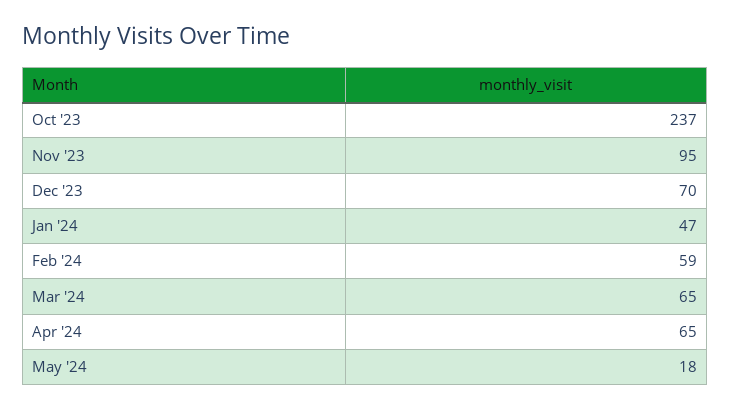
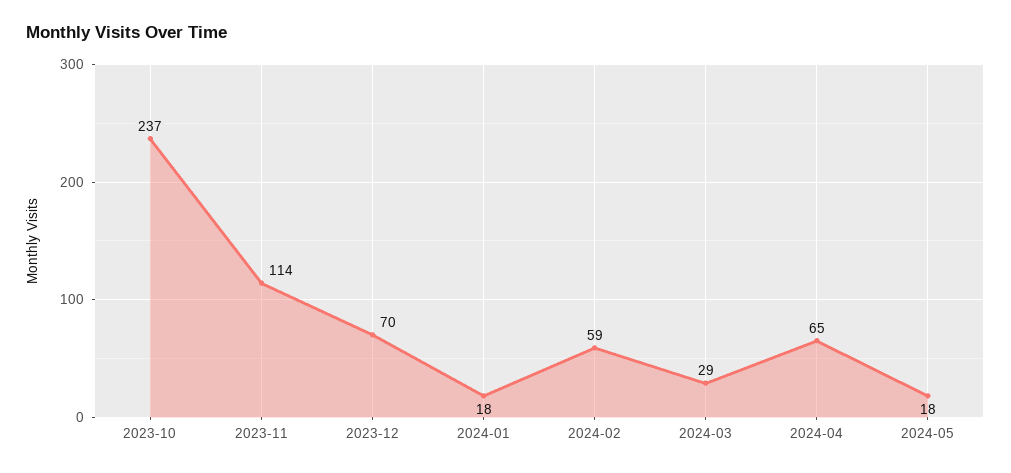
  {
    "Oct '23": 237,
-   "Nov '23": 95,
+   "Nov '23": 114,
    "Dec '23": 70,
-   "Jan '24": 47,
+   "Jan '24": 18,
    "Feb '24": 59,
-   "Mar '24": 65,
+   "Mar '24": 29,
    "Apr '24": 65,
    "May '24": 18
  }

